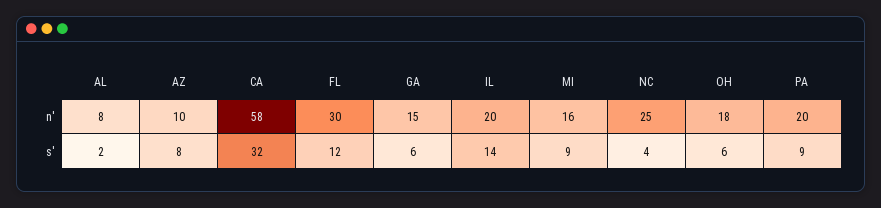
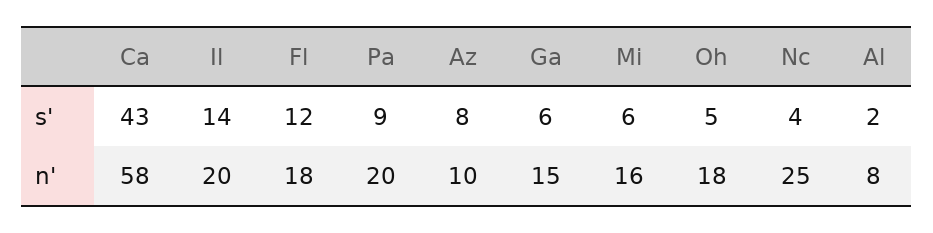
  {
    "AL": {
      "n'": 8,
      "s'": 2
    },
    "AZ": {
      "n'": 10,
      "s'": 8
    },
    "CA": {
      "n'": 58,
-     "s'": 32
+     "s'": 43
    },
    "FL": {
-     "n'": 30,
+     "n'": 18,
      "s'": 12
    },
    "GA": {
      "n'": 15,
      "s'": 6
    },
    "IL": {
      "n'": 20,
      "s'": 14
    },
    "MI": {
      "n'": 16,
-     "s'": 9
+     "s'": 6
    },
    "NC": {
      "n'": 25,
      "s'": 4
    },
    "OH": {
      "n'": 18,
-     "s'": 6
+     "s'": 5
    },
    "PA": {
      "n'": 20,
      "s'": 9
    }
  }

